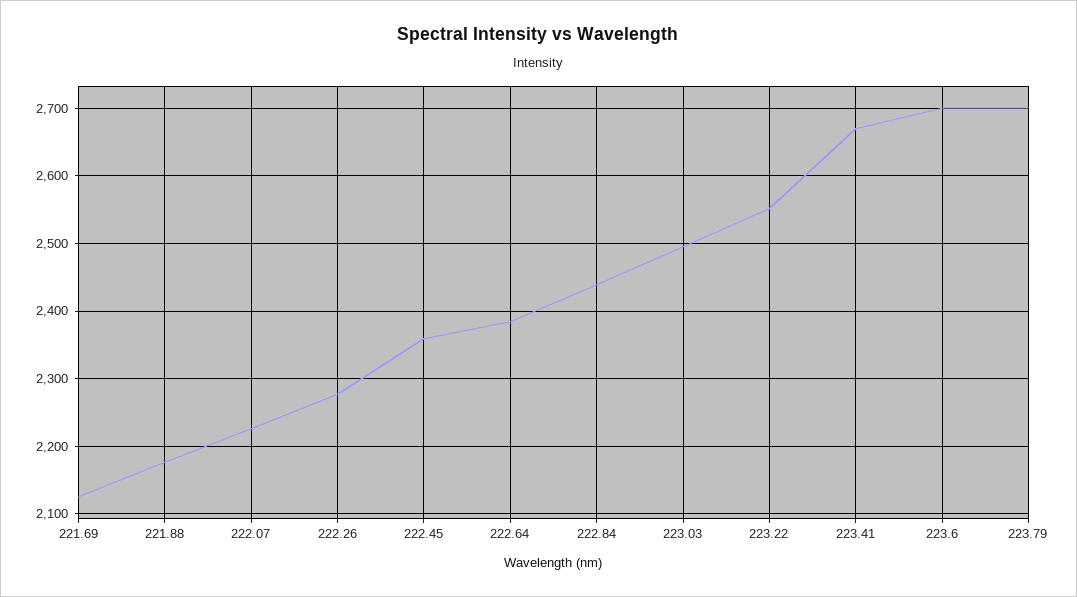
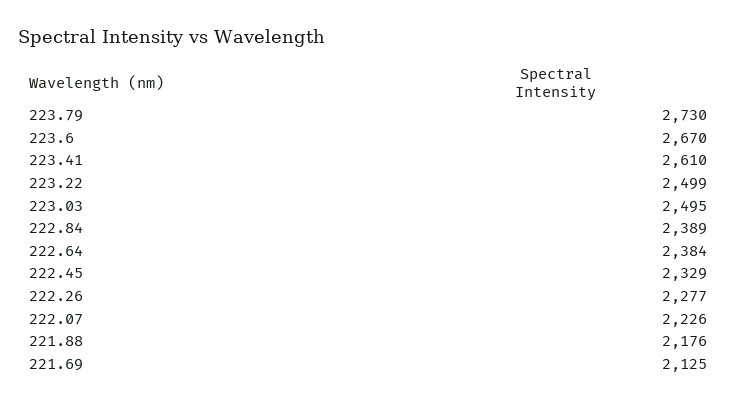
  {
    "221.69": 2125,
    "221.88": 2176,
    "222.07": 2226,
    "222.26": 2277,
-   "222.45": 2360,
+   "222.45": 2329,
    "222.64": 2384,
-   "222.84": 2440,
+   "222.84": 2389,
    "223.03": 2495,
-   "223.22": 2550,
+   "223.22": 2499,
-   "223.41": 2670,
+   "223.41": 2610,
-   "223.6": 2700,
+   "223.6": 2670,
-   "223.79": 2700
+   "223.79": 2730
  }

